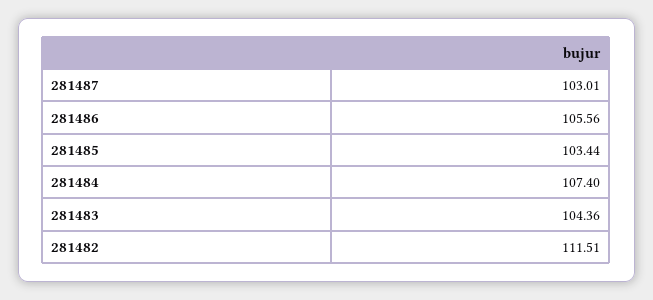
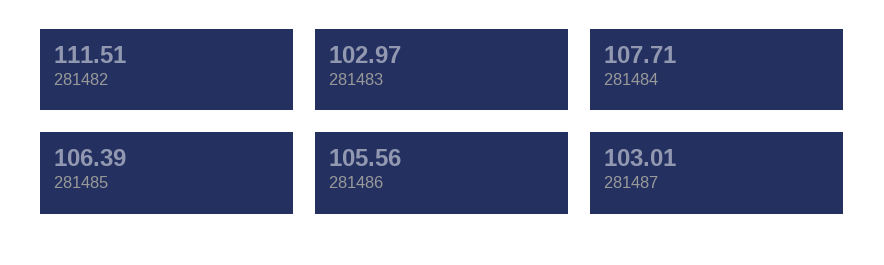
  {
    "281487": 103.01,
    "281486": 105.56,
-   "281485": 103.44,
+   "281485": 106.39,
-   "281484": 107.4,
+   "281484": 107.71,
-   "281483": 104.36,
+   "281483": 102.97,
    "281482": 111.51
  }

